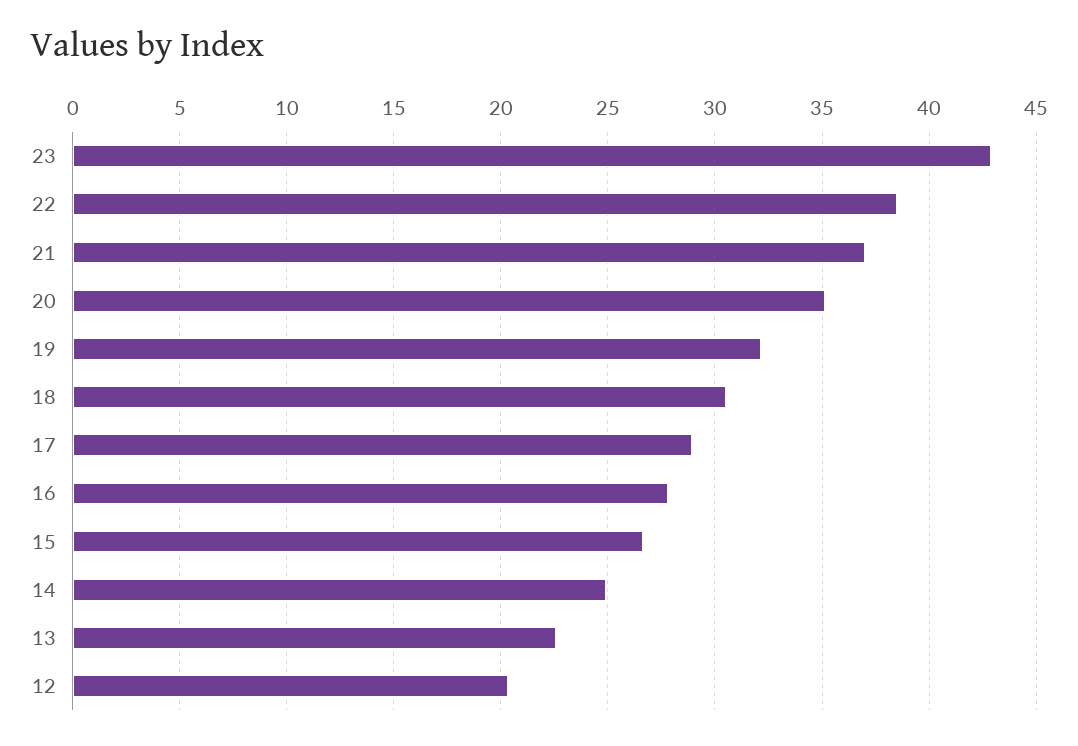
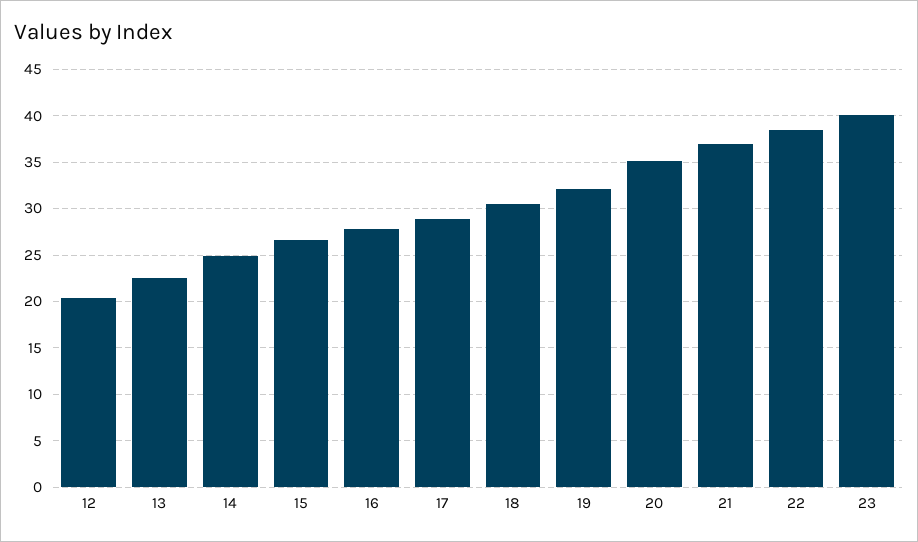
  {
-   "23": 43,
+   "23": 40,
    "22": 38.5,
    "21": 37,
    "20": 35,
    "19": 32,
    "18": 30.5,
    "17": 29,
    "16": 28,
    "15": 26.5,
    "14": 25,
    "13": 22.5,
    "12": 20.5
  }

